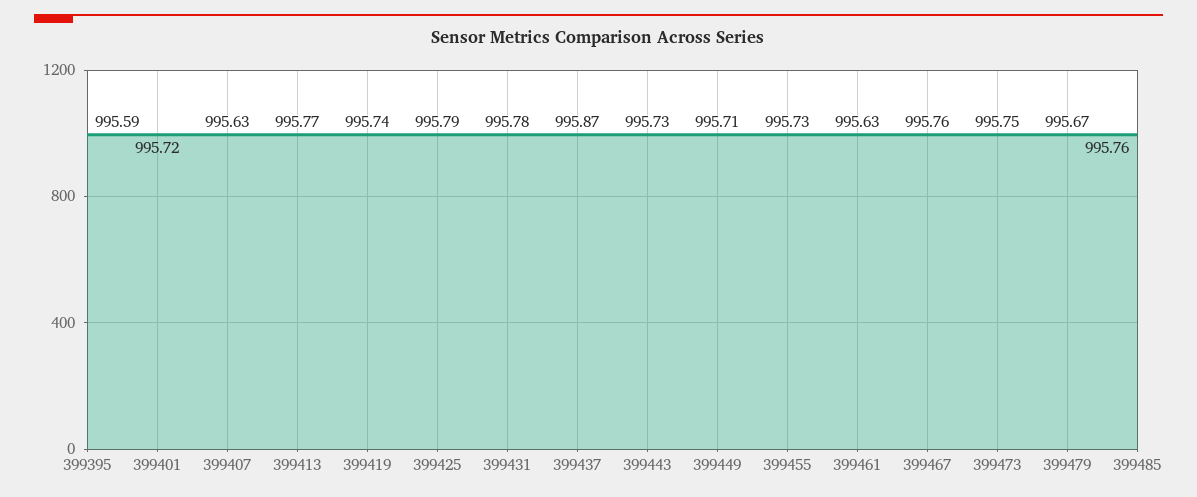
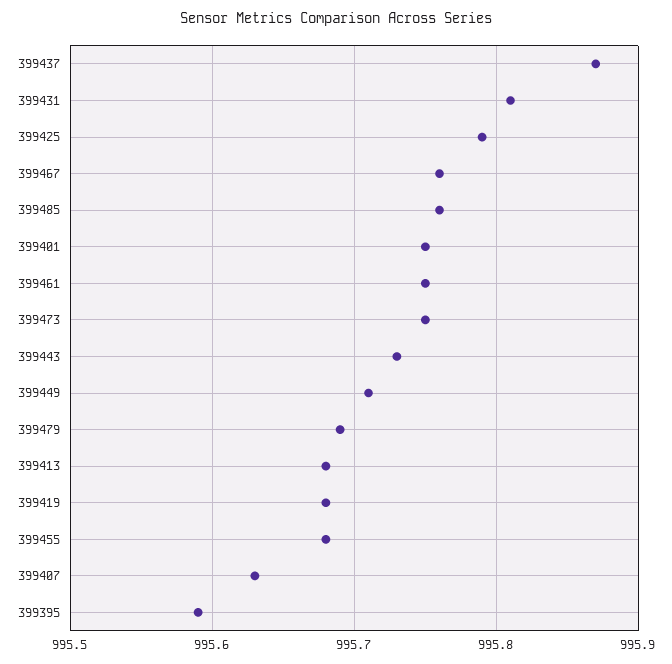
  {
    "399395": 995.59,
-   "399401": 995.72,
+   "399401": 995.75,
    "399407": 995.63,
-   "399413": 995.77,
+   "399413": 995.68,
-   "399419": 995.74,
+   "399419": 995.68,
    "399425": 995.79,
-   "399431": 995.78,
+   "399431": 995.81,
    "399437": 995.87,
    "399443": 995.73,
    "399449": 995.71,
-   "399455": 995.73,
+   "399455": 995.68,
-   "399461": 995.63,
+   "399461": 995.75,
    "399467": 995.76,
    "399473": 995.75,
-   "399479": 995.67,
+   "399479": 995.69,
    "399485": 995.76
  }

